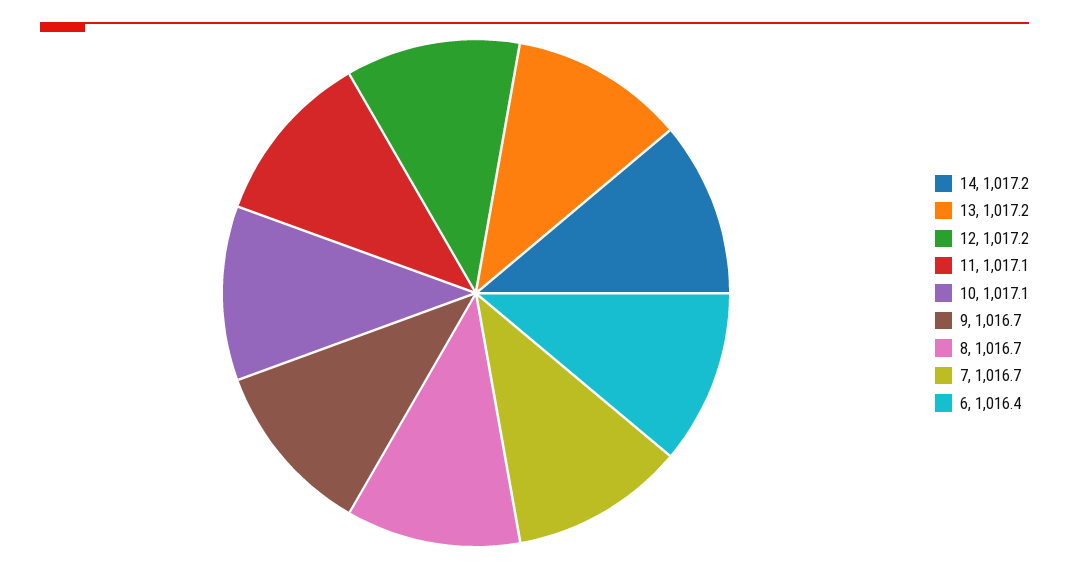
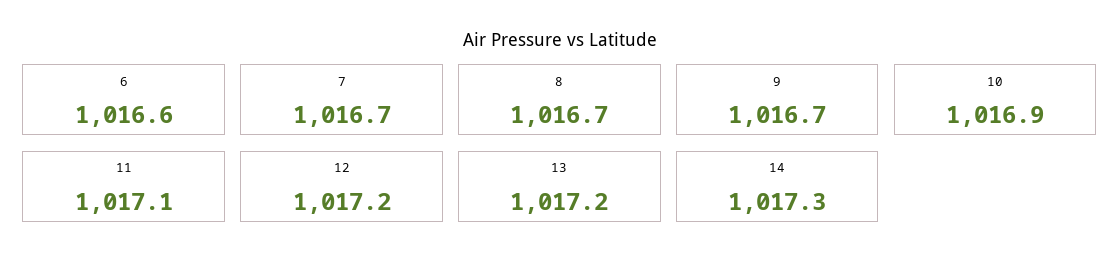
  {
-   "14": 1017.2,
+   "14": 1017.3,
    "13": 1017.2,
    "12": 1017.2,
    "11": 1017.1,
-   "10": 1017.1,
+   "10": 1016.9,
    "9": 1016.7,
    "8": 1016.7,
    "7": 1016.7,
-   "6": 1016.4
+   "6": 1016.6
  }

